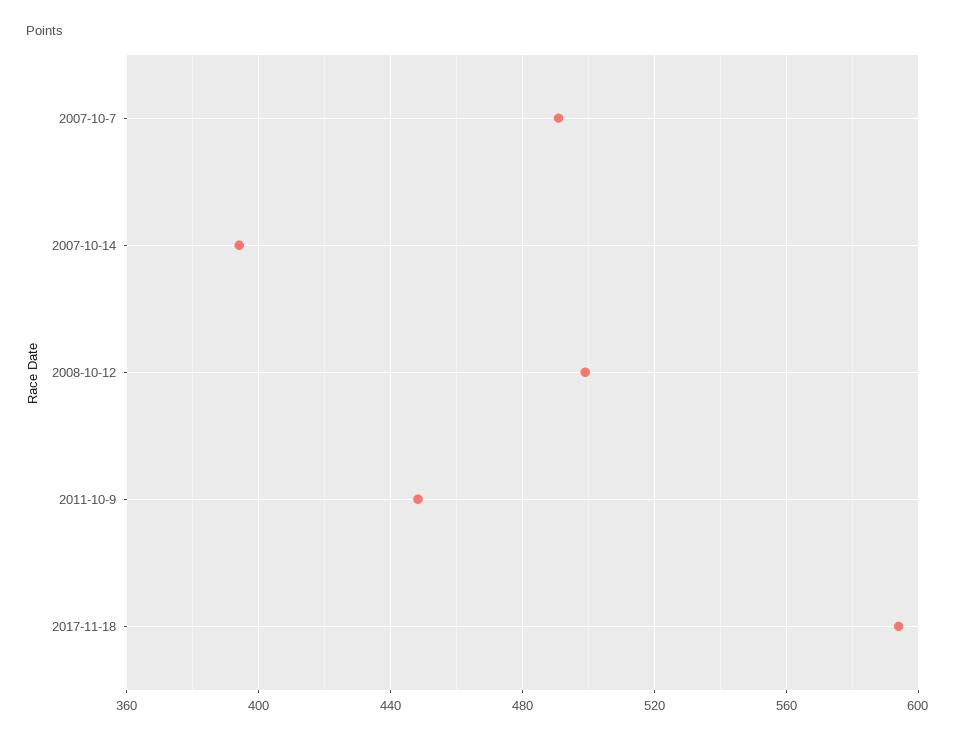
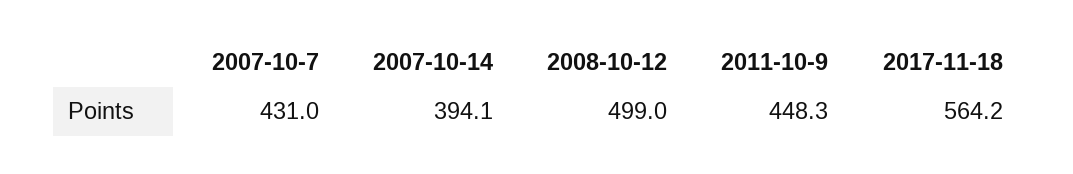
  {
-   "2007-10-7": 490,
+   "2007-10-7": 431,
    "2007-10-14": 394.1,
    "2008-10-12": 499,
    "2011-10-9": 448.3,
-   "2017-11-18": 595
+   "2017-11-18": 564.2
  }

